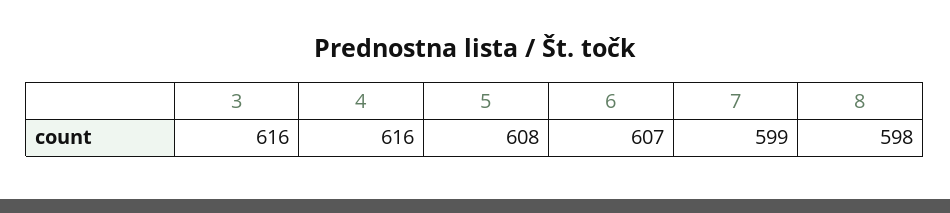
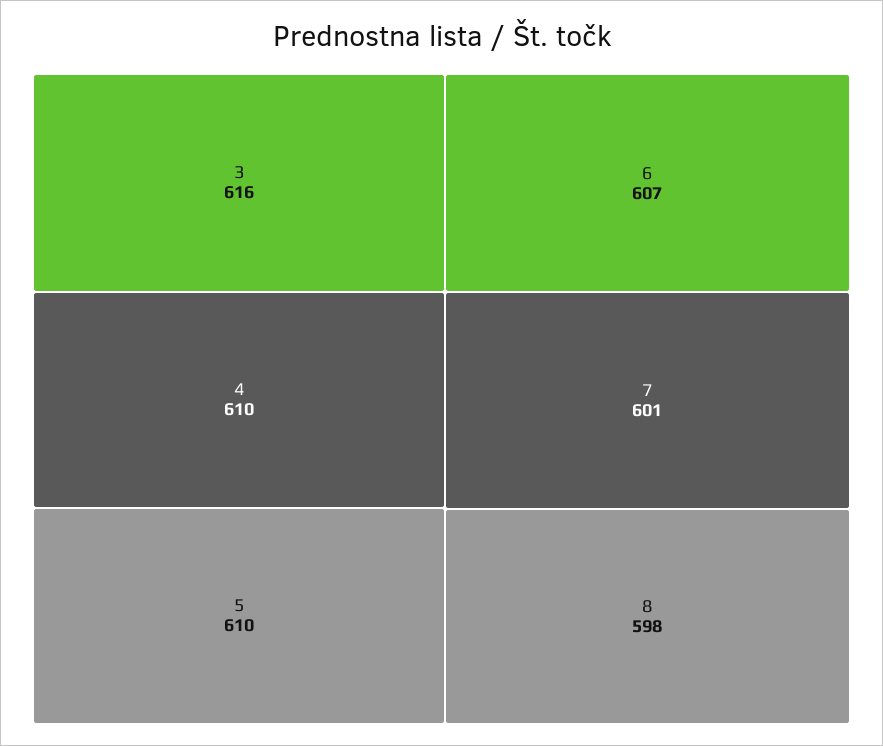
  {
    "3": 616,
-   "4": 616,
+   "4": 610,
-   "5": 608,
+   "5": 610,
    "6": 607,
-   "7": 599,
+   "7": 601,
    "8": 598
  }

